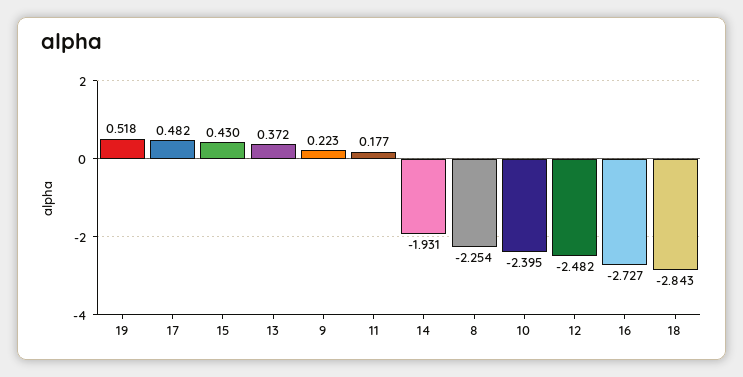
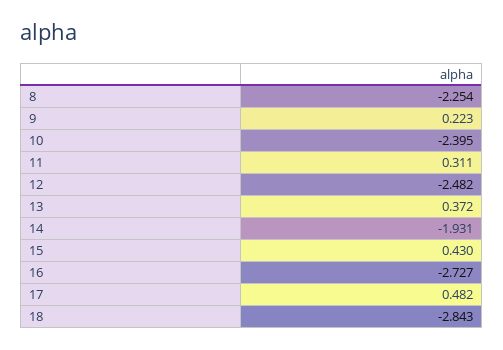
  {
-   "19": 0.518,
    "17": 0.482,
    "15": 0.43,
    "13": 0.372,
    "9": 0.223,
-   "11": 0.177,
+   "11": 0.311,
    "14": -1.931,
    "8": -2.254,
    "10": -2.395,
    "12": -2.482,
    "16": -2.727,
    "18": -2.843
  }

